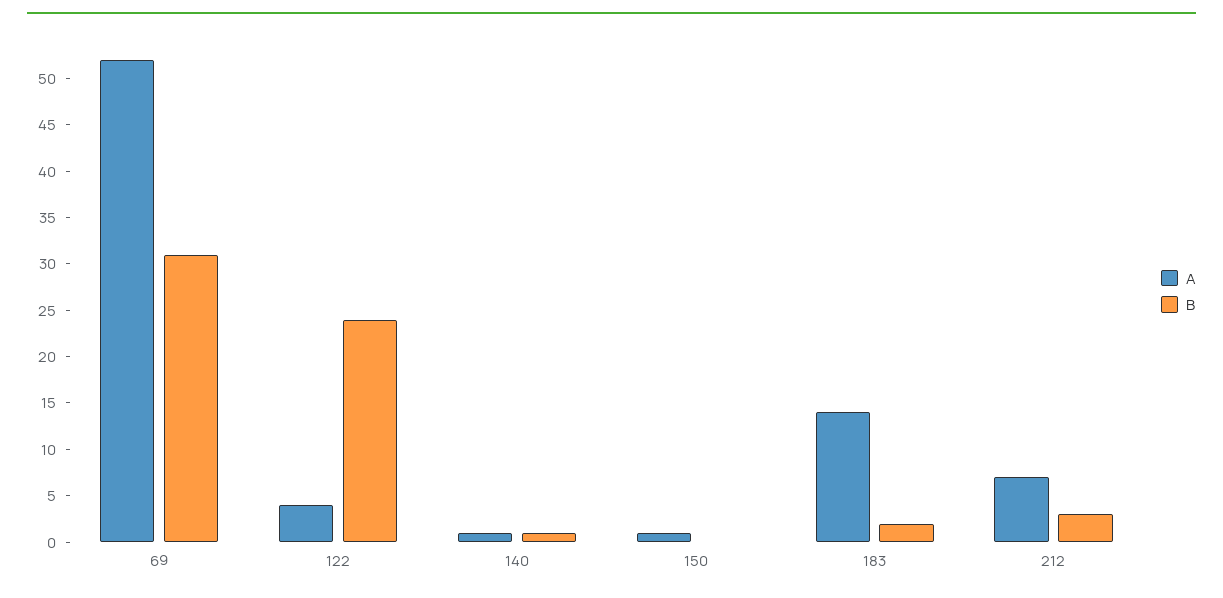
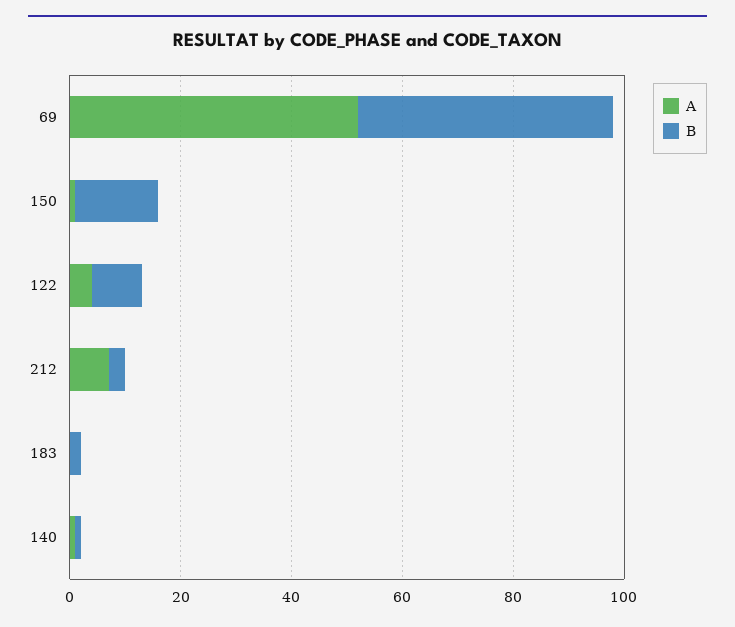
  {
    "A": {
      "69": 52,
      "122": 4,
      "140": 1,
      "150": 1,
-     "183": 14,
+     "183": 0,
      "212": 7
    },
    "B": {
-     "69": 31,
+     "69": 45,
-     "122": 24,
+     "122": 10,
      "140": 1,
-     "150": 0,
+     "150": 15,
      "183": 2,
      "212": 3
    }
  }

